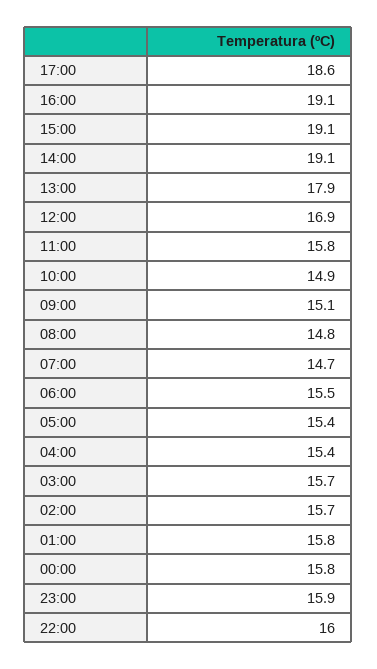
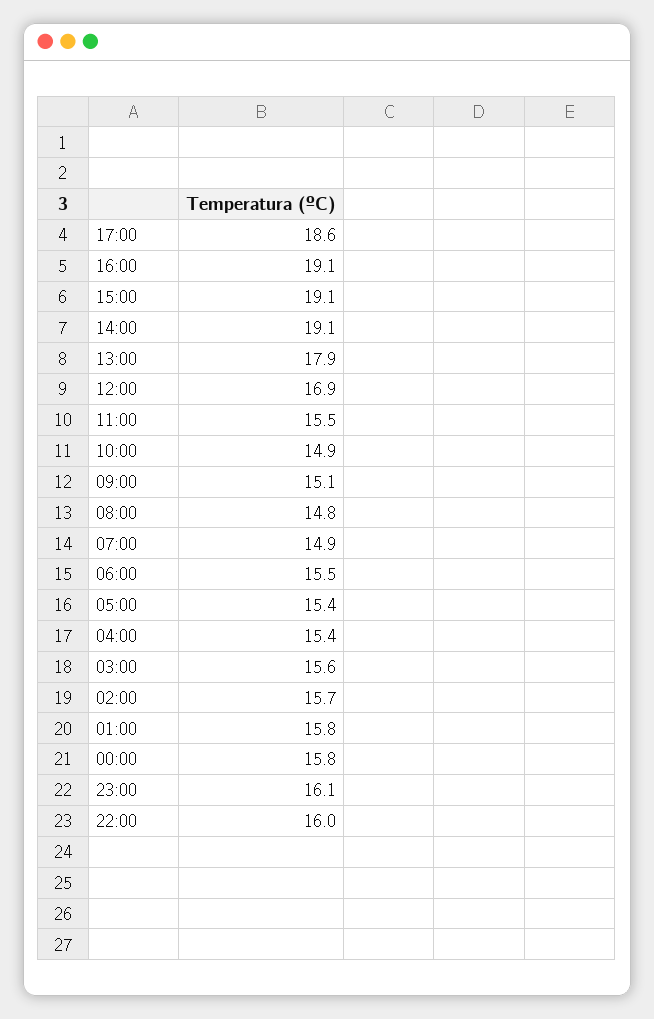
  {
    "17:00": 18.6,
    "16:00": 19.1,
    "15:00": 19.1,
    "14:00": 19.1,
    "13:00": 17.9,
    "12:00": 16.9,
-   "11:00": 15.8,
+   "11:00": 15.5,
    "10:00": 14.9,
    "09:00": 15.1,
    "08:00": 14.8,
-   "07:00": 14.7,
+   "07:00": 14.9,
    "06:00": 15.5,
    "05:00": 15.4,
    "04:00": 15.4,
-   "03:00": 15.7,
+   "03:00": 15.6,
    "02:00": 15.7,
    "01:00": 15.8,
    "00:00": 15.8,
-   "23:00": 15.9,
+   "23:00": 16.1,
    "22:00": 16
  }

